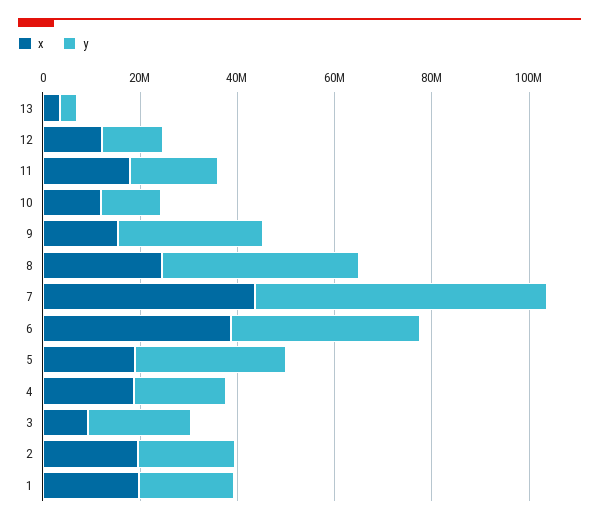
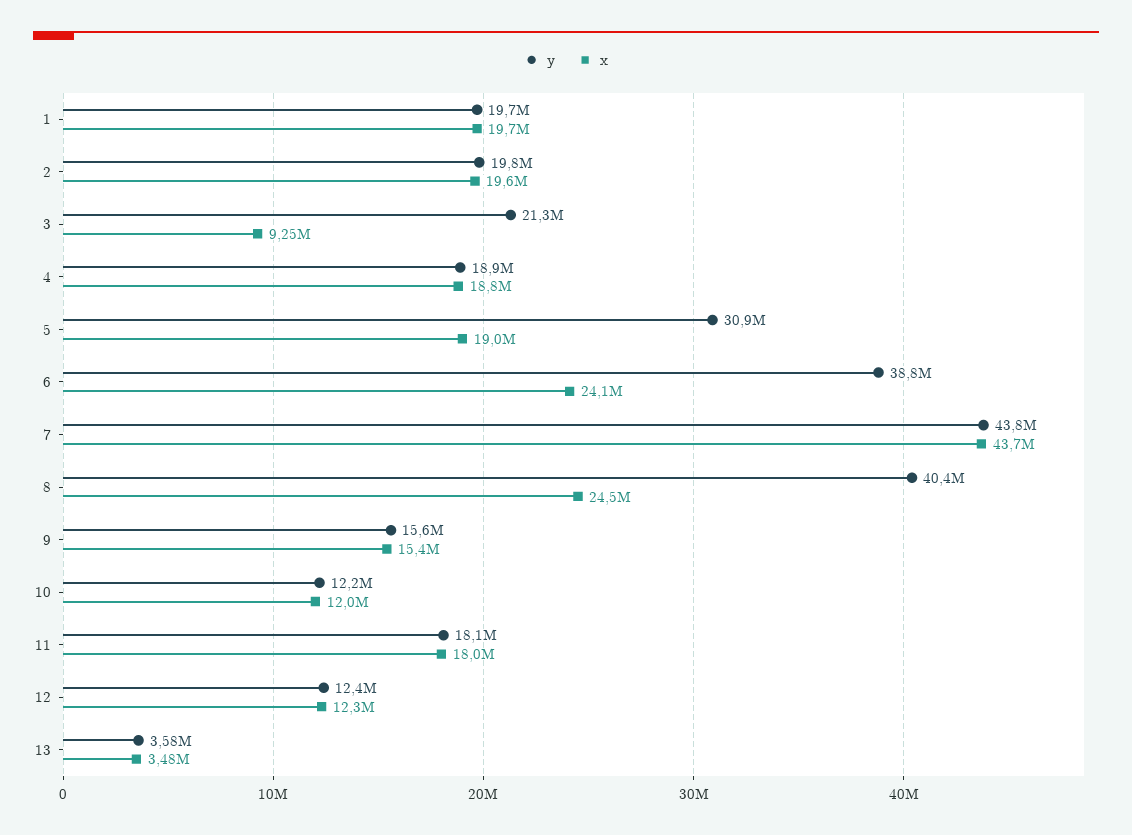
  {
    "x": {
      "13": 3480000,
      "12": 12300000,
      "11": 18000000,
      "10": 12000000,
      "9": 15400000,
      "8": 24500000,
      "7": 43700000,
-     "6": 40000000,
+     "6": 24100000,
      "5": 19000000,
      "4": 18800000,
      "3": 9250000,
      "2": 19600000,
      "1": 19700000
    },
    "y": {
      "13": 3580000,
      "12": 12400000,
      "11": 18100000,
      "10": 12200000,
-     "9": 30000000,
+     "9": 15600000,
      "8": 40400000,
-     "7": 60000000,
+     "7": 43800000,
      "6": 38800000,
      "5": 30900000,
      "4": 18900000,
      "3": 21300000,
      "2": 19800000,
      "1": 19700000
    }
  }

